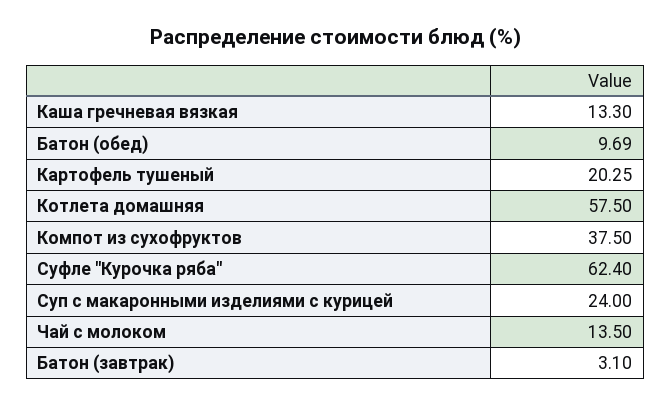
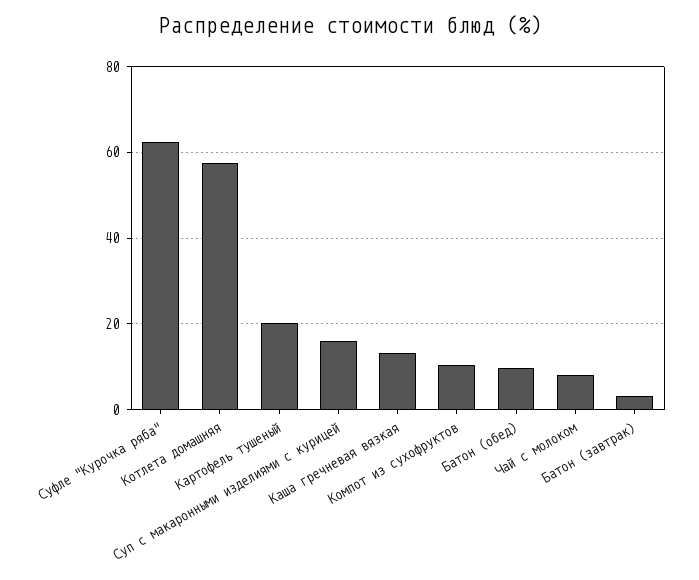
  {
    "Каша гречневая вязкая": 13.3,
    "Батон (обед)": 9.69,
    "Картофель тушеный": 20.25,
    "Котлета домашняя": 57.5,
-   "Компот из сухофруктов": 37.5,
+   "Компот из сухофруктов": 10,
    "Суфле \"Курочка ряба\"": 62.4,
-   "Суп с макаронными изделиями с курицей": 24,
+   "Суп с макаронными изделиями с курицей": 16,
-   "Чай с молоком": 13.5,
+   "Чай с молоком": 8,
    "Батон (завтрак)": 3.1
  }

